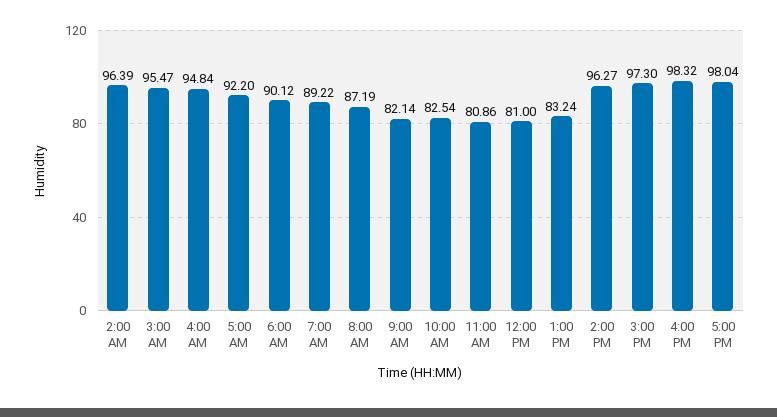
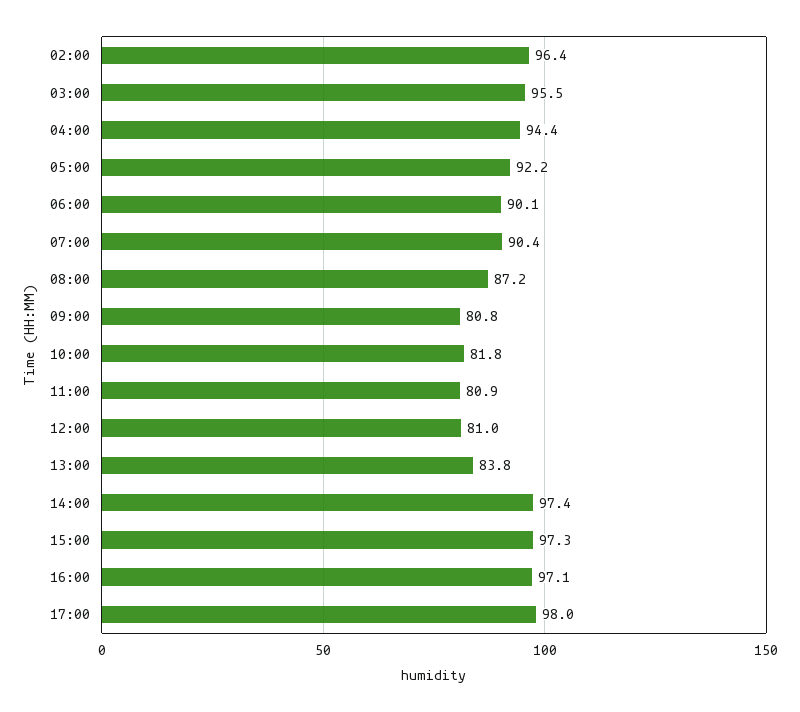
  {
    "2:00 AM": 96.39,
    "3:00 AM": 95.47,
-   "4:00 AM": 94.84,
+   "4:00 AM": 94.4,
    "5:00 AM": 92.2,
    "6:00 AM": 90.12,
-   "7:00 AM": 89.22,
+   "7:00 AM": 90.4,
    "8:00 AM": 87.19,
-   "9:00 AM": 82.14,
+   "9:00 AM": 80.8,
-   "10:00 AM": 82.54,
+   "10:00 AM": 81.8,
    "11:00 AM": 80.86,
    "12:00 PM": 81,
-   "1:00 PM": 83.24,
+   "1:00 PM": 83.8,
-   "2:00 PM": 96.27,
+   "2:00 PM": 97.4,
    "3:00 PM": 97.3,
-   "4:00 PM": 98.32,
+   "4:00 PM": 97.1,
    "5:00 PM": 98.04
  }

